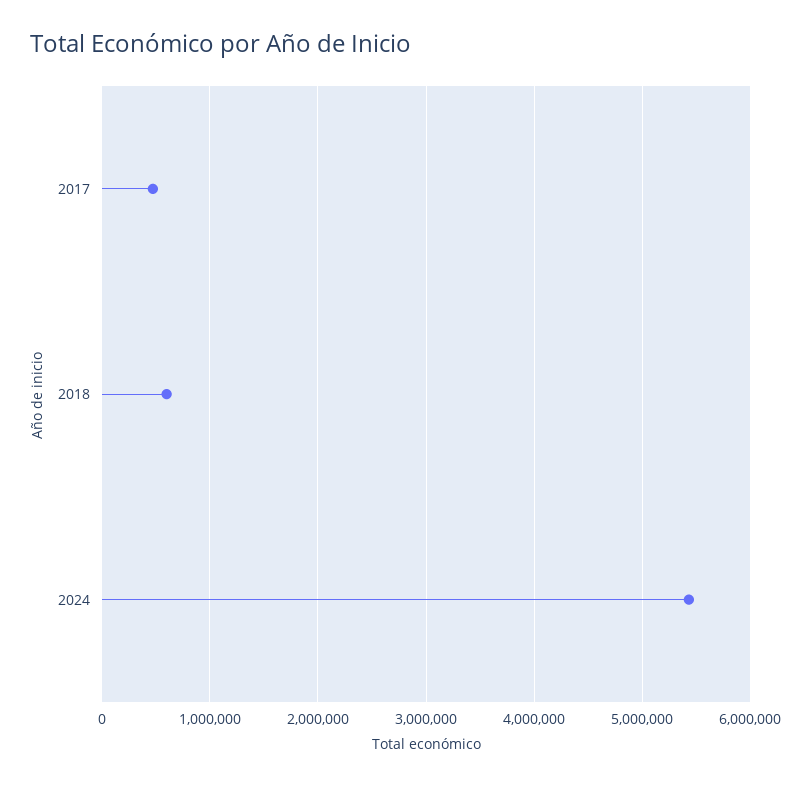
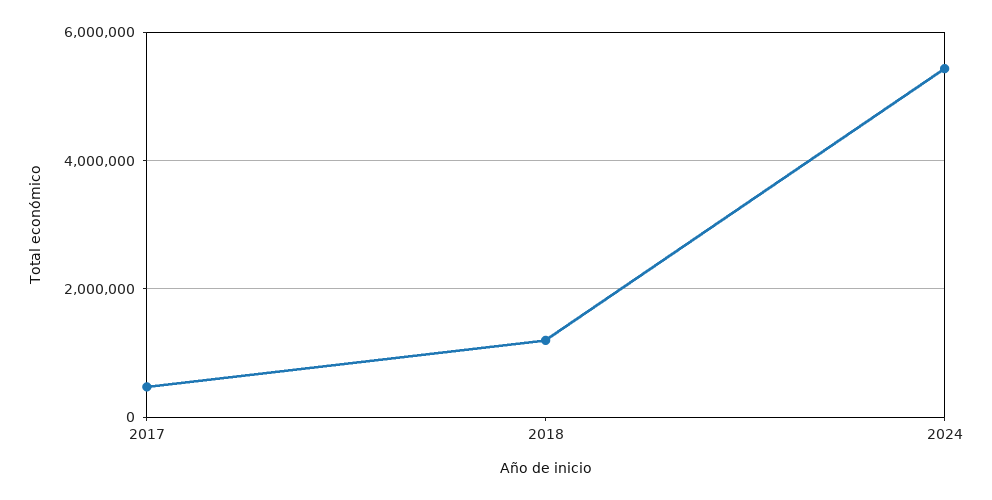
  {
    "2017": 500000,
-   "2018": 600000,
+   "2018": 1200000,
    "2024": 5400000
  }

